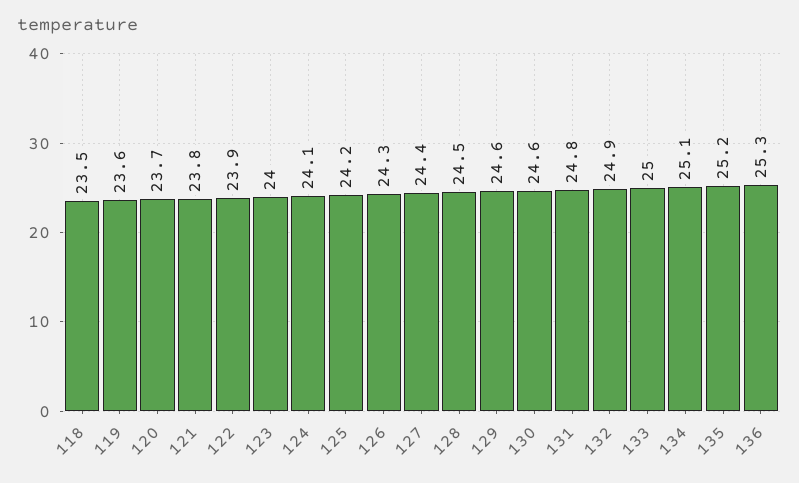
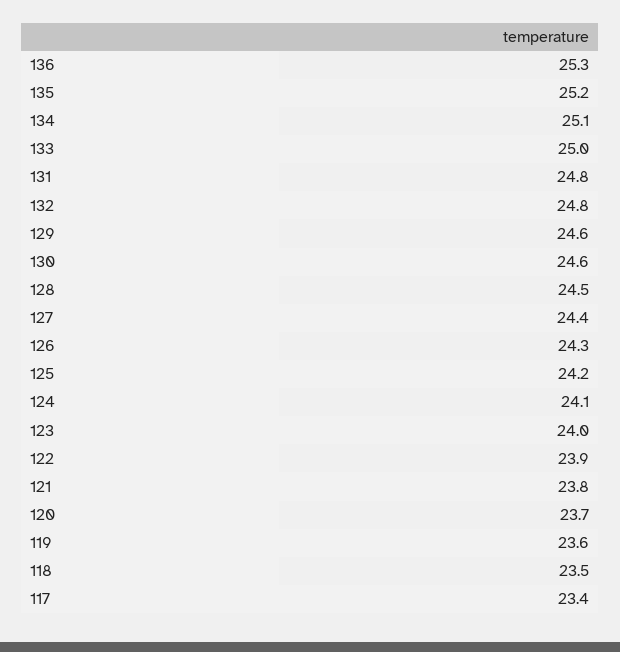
  {
    "118": 23.5,
    "119": 23.6,
    "120": 23.7,
    "121": 23.8,
    "122": 23.9,
    "123": 24,
    "124": 24.1,
    "125": 24.2,
    "126": 24.3,
    "127": 24.4,
    "128": 24.5,
    "129": 24.6,
    "130": 24.6,
    "131": 24.8,
-   "132": 24.9,
+   "132": 24.8,
    "133": 25,
    "134": 25.1,
    "135": 25.2,
-   "136": 25.3
+   "136": 25.3,
+   "117": 23.4
  }

